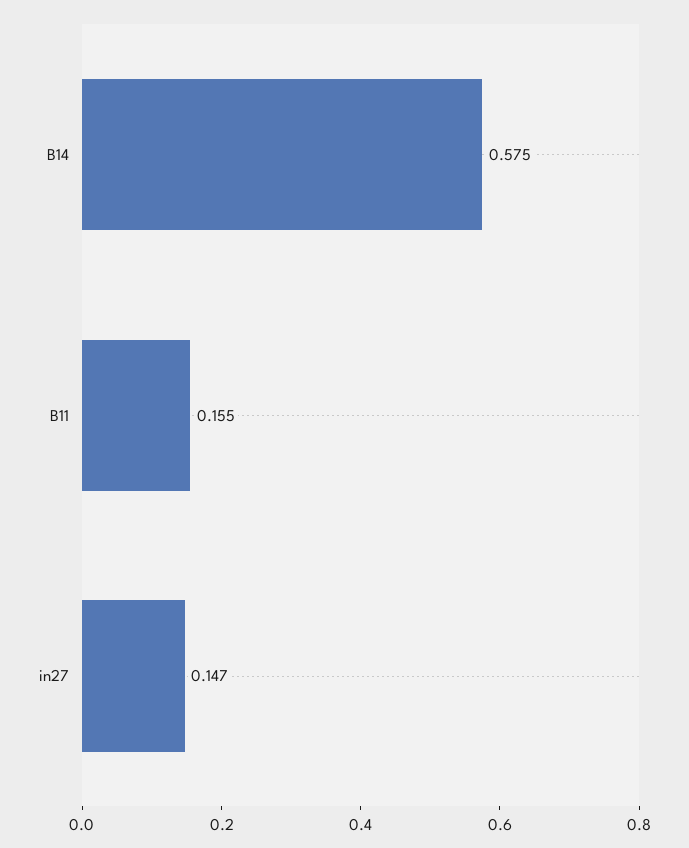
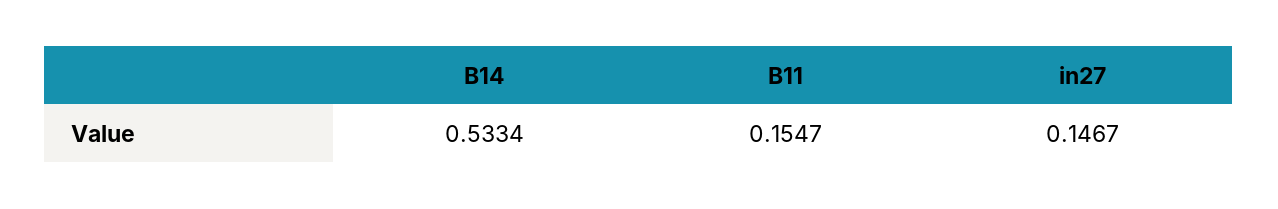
  {
-   "B14": 0.575,
+   "B14": 0.5334,
    "B11": 0.1547,
    "in27": 0.1467
  }

